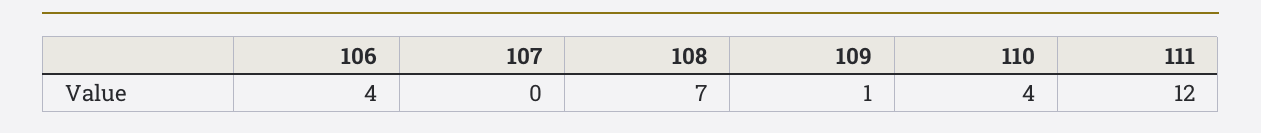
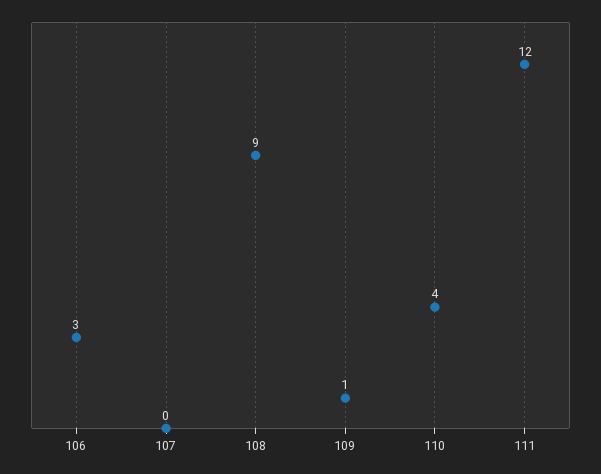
  {
-   "106": 4,
+   "106": 3,
    "107": 0,
-   "108": 7,
+   "108": 9,
    "109": 1,
    "110": 4,
    "111": 12
  }

